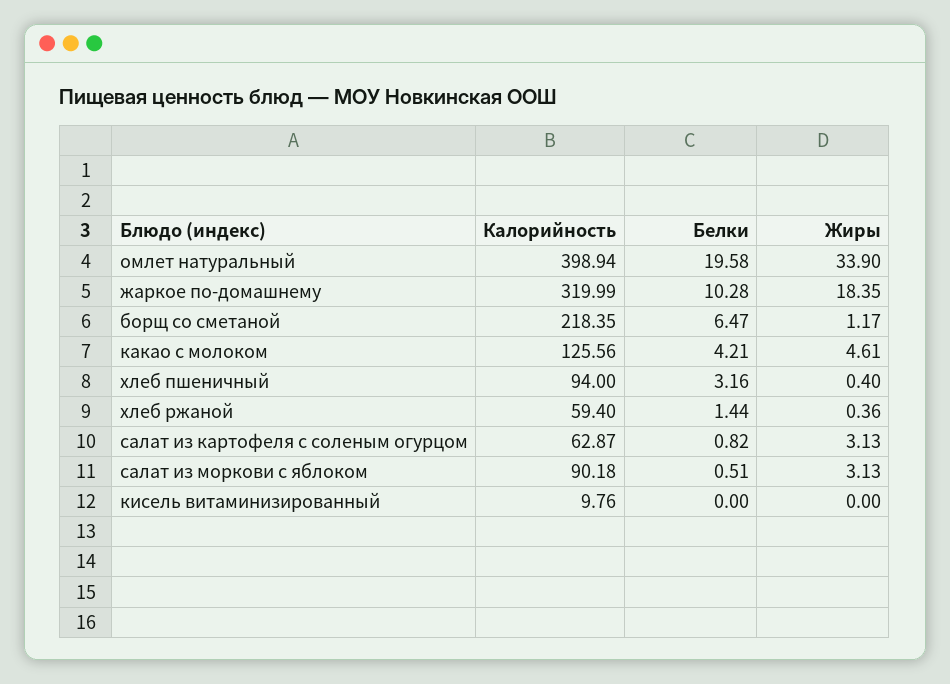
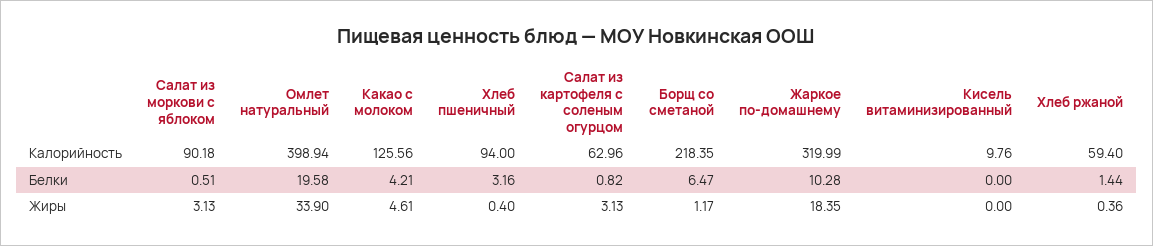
  {
    "Калорийность": {
      "омлет натуральный": 398.94,
      "жаркое по-домашнему": 319.99,
      "борщ со сметаной": 218.35,
      "какао с молоком": 125.56,
      "хлеб пшеничный": 94,
      "хлеб ржаной": 59.4,
-     "салат из картофеля с соленым огурцом": 62.87,
+     "салат из картофеля с соленым огурцом": 62.96,
      "салат из моркови с яблоком": 90.18,
      "кисель витаминизированный": 9.76
    },
    "Белки": {
      "омлет натуральный": 19.58,
      "жаркое по-домашнему": 10.28,
      "борщ со сметаной": 6.47,
      "какао с молоком": 4.21,
      "хлеб пшеничный": 3.16,
      "хлеб ржаной": 1.44,
      "салат из картофеля с соленым огурцом": 0.82,
      "салат из моркови с яблоком": 0.51,
      "кисель витаминизированный": 0
    },
    "Жиры": {
      "омлет натуральный": 33.9,
      "жаркое по-домашнему": 18.35,
      "борщ со сметаной": 1.17,
      "какао с молоком": 4.61,
      "хлеб пшеничный": 0.4,
      "хлеб ржаной": 0.36,
      "салат из картофеля с соленым огурцом": 3.13,
      "салат из моркови с яблоком": 3.13,
      "кисель витаминизированный": 0
    }
  }

